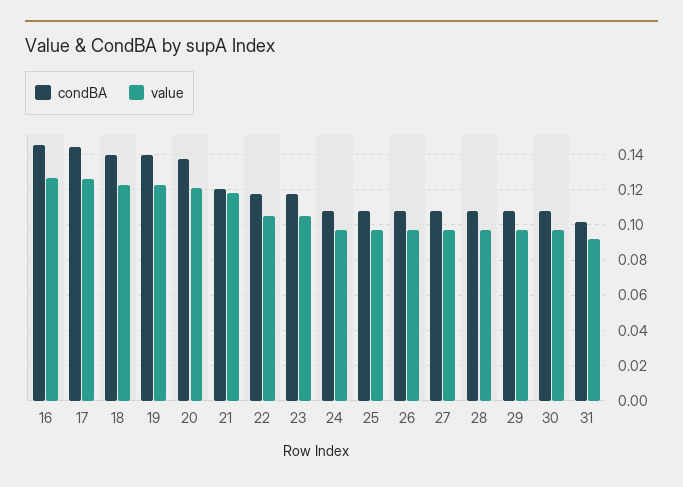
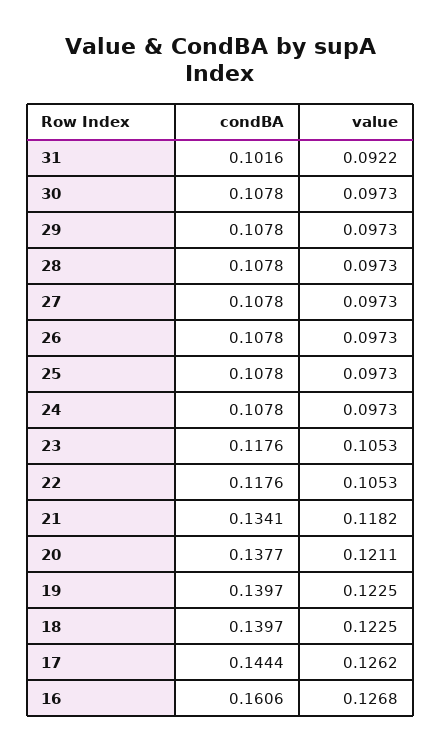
  {
    "condBA": {
-     "16": 0.145,
+     "16": 0.1606,
      "17": 0.1444,
      "18": 0.1397,
      "19": 0.1397,
      "20": 0.1377,
-     "21": 0.12,
+     "21": 0.1341,
      "22": 0.1176,
      "23": 0.1176,
      "24": 0.1078,
      "25": 0.1078,
      "26": 0.1078,
      "27": 0.1078,
      "28": 0.1078,
      "29": 0.1078,
      "30": 0.1078,
      "31": 0.1016
    },
    "value": {
      "16": 0.1268,
      "17": 0.1262,
      "18": 0.1225,
      "19": 0.1225,
      "20": 0.1211,
      "21": 0.1182,
      "22": 0.1053,
      "23": 0.1053,
      "24": 0.0973,
      "25": 0.0973,
      "26": 0.0973,
      "27": 0.0973,
      "28": 0.0973,
      "29": 0.0973,
      "30": 0.0973,
      "31": 0.0922
    }
  }

